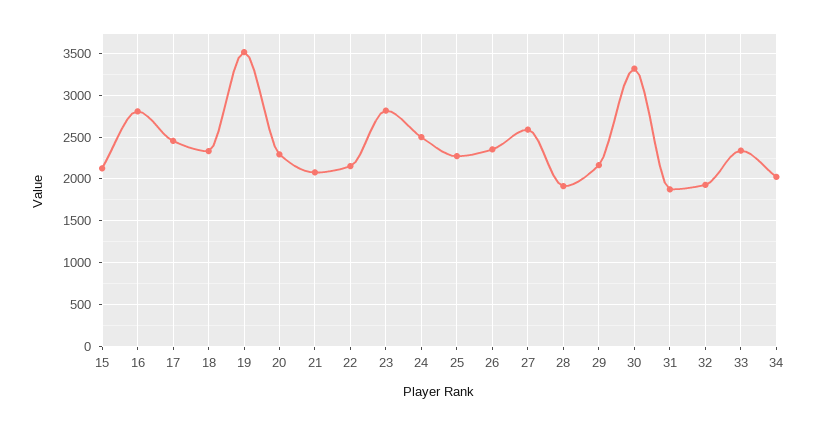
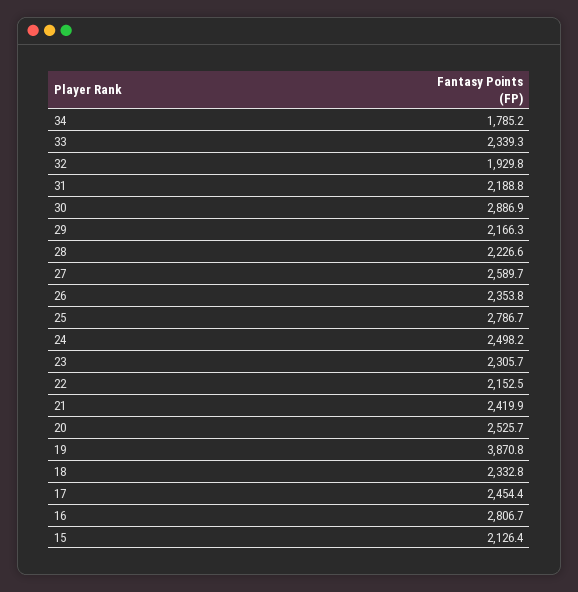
  {
    "15": 2126.4,
    "16": 2806.7,
    "17": 2454.4,
    "18": 2332.8,
-   "19": 3500,
+   "19": 3870.8,
-   "20": 2300,
+   "20": 2525.7,
-   "21": 2100,
+   "21": 2419.9,
    "22": 2152.5,
-   "23": 2800,
+   "23": 2305.7,
    "24": 2498.2,
-   "25": 2300,
+   "25": 2786.7,
    "26": 2353.8,
    "27": 2589.7,
-   "28": 1900,
+   "28": 2226.6,
    "29": 2166.3,
-   "30": 3300,
+   "30": 2886.9,
-   "31": 1900,
+   "31": 2188.8,
    "32": 1929.8,
    "33": 2339.3,
-   "34": 2000
+   "34": 1785.2
  }

